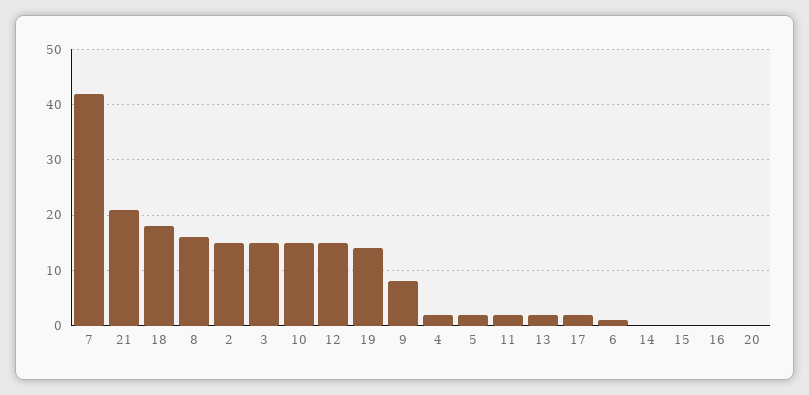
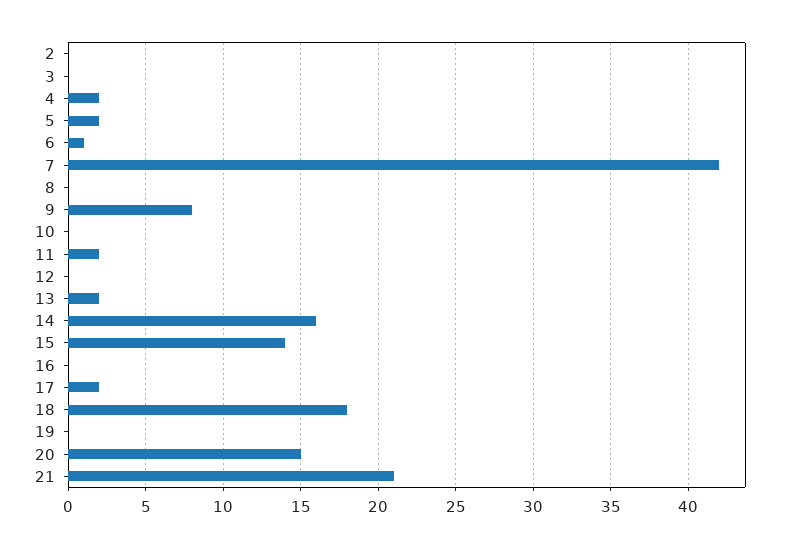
  {
    "7": 42,
    "21": 21,
    "18": 18,
-   "8": 15,
+   "8": 0,
-   "2": 15,
+   "2": 0,
-   "3": 15,
+   "3": 0,
-   "10": 15,
+   "10": 0,
-   "12": 15,
+   "12": 0,
-   "19": 15,
+   "19": 0,
    "9": 8,
    "4": 2,
    "5": 2,
    "11": 2,
    "13": 2,
    "17": 2,
    "6": 1,
-   "14": 0,
+   "14": 16,
-   "15": 0,
+   "15": 14,
    "16": 0,
-   "20": 0
+   "20": 15
  }

